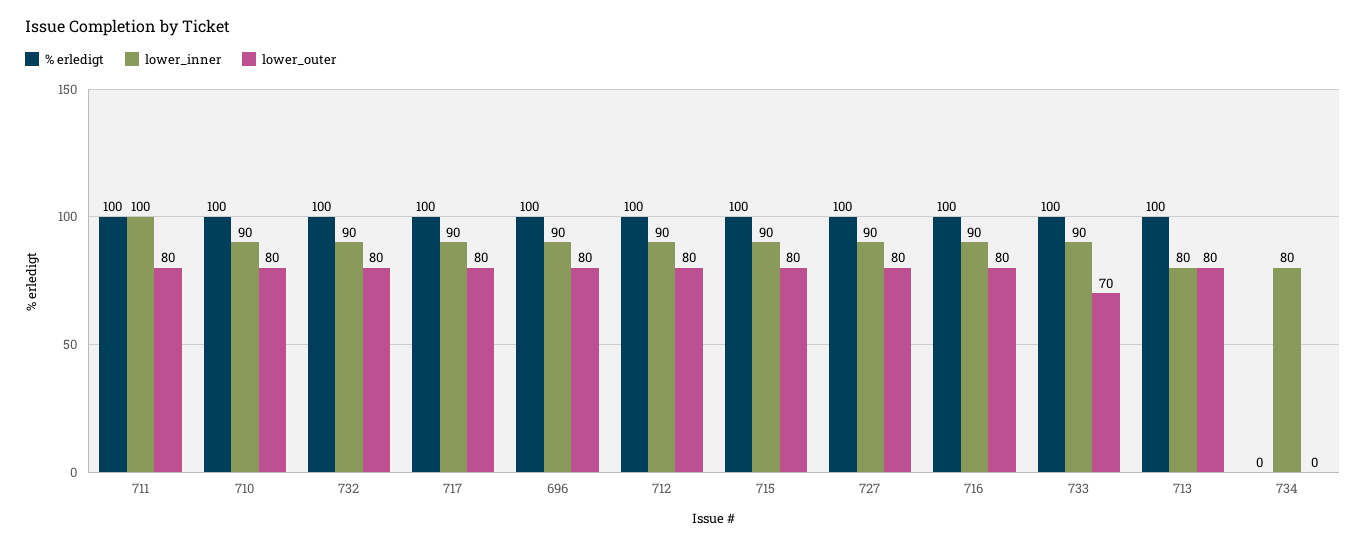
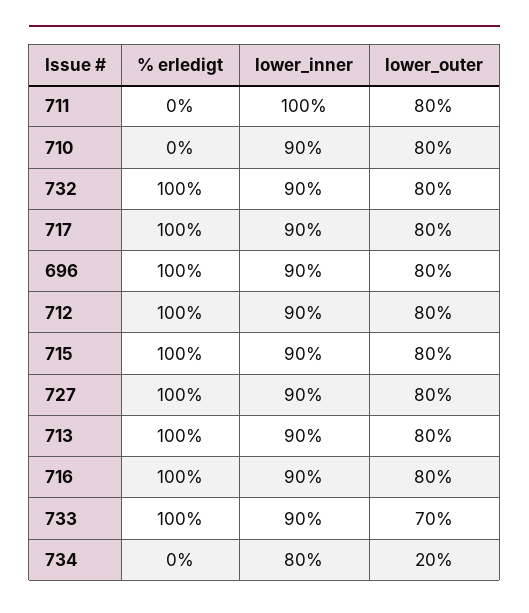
  {
    "% erledigt": {
-     "711": 100,
+     "711": 0,
-     "710": 100,
+     "710": 0,
      "732": 100,
      "717": 100,
      "696": 100,
      "712": 100,
      "715": 100,
      "727": 100,
      "716": 100,
      "733": 100,
      "713": 100,
      "734": 0
    },
    "lower_inner": {
      "711": 100,
      "710": 90,
      "732": 90,
      "717": 90,
      "696": 90,
      "712": 90,
      "715": 90,
      "727": 90,
      "716": 90,
      "733": 90,
-     "713": 80,
+     "713": 90,
      "734": 80
    },
    "lower_outer": {
      "711": 80,
      "710": 80,
      "732": 80,
      "717": 80,
      "696": 80,
      "712": 80,
      "715": 80,
      "727": 80,
      "716": 80,
      "733": 70,
      "713": 80,
-     "734": 0
+     "734": 20
    }
  }

